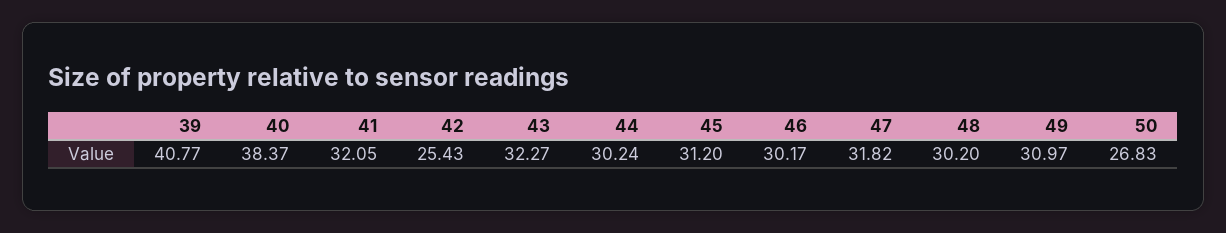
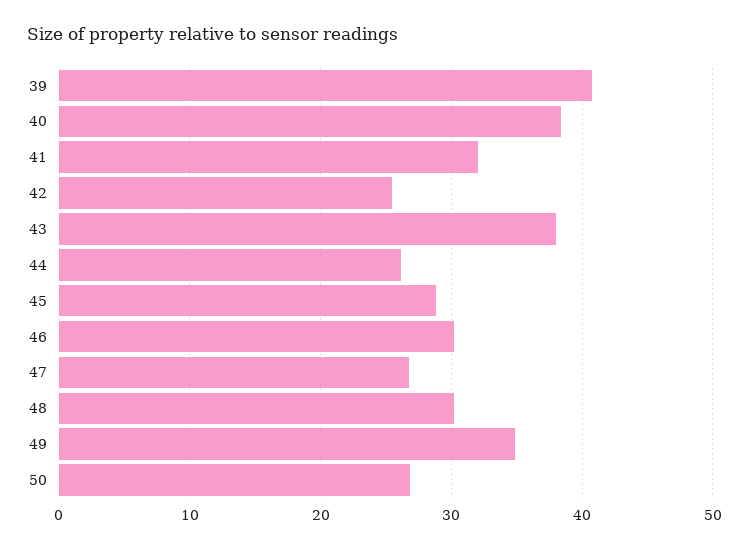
  {
    "39": 40.77,
    "40": 38.37,
    "41": 32.05,
    "42": 25.43,
-   "43": 32.27,
+   "43": 38,
-   "44": 30.24,
+   "44": 26,
-   "45": 31.2,
+   "45": 29,
    "46": 30.17,
-   "47": 31.82,
+   "47": 27,
    "48": 30.2,
-   "49": 30.97,
+   "49": 35,
    "50": 26.83
  }

